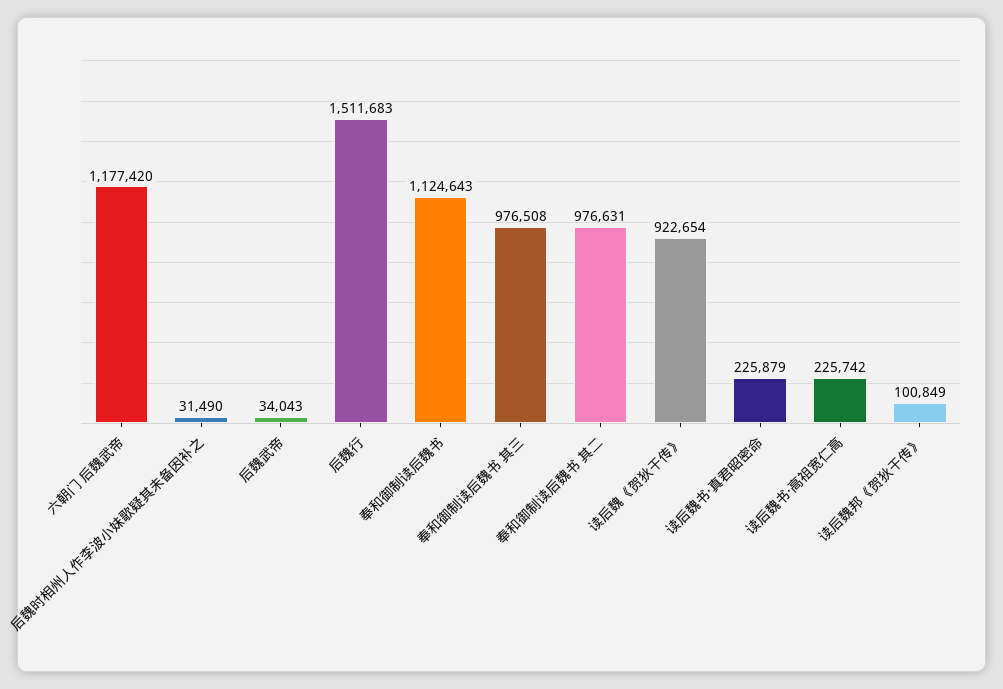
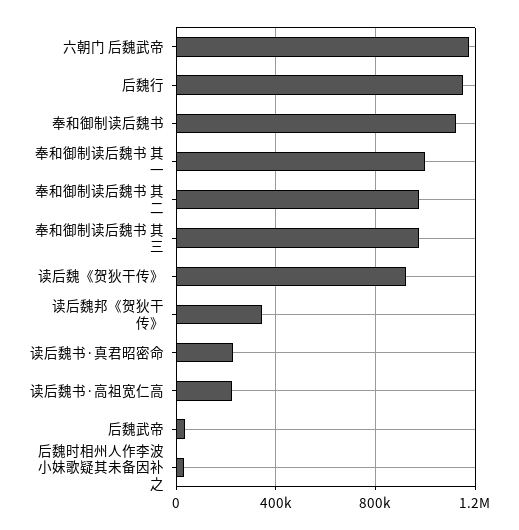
  {
    "六朝门 后魏武帝": 1177420,
    "后魏时相州人作李波小妹歌疑其未备因补之": 31490,
    "后魏武帝": 34043,
-   "后魏行": 1511683,
+   "后魏行": 1150000,
    "奉和御制读后魏书": 1124643,
    "奉和御制读后魏书 其三": 976508,
    "奉和御制读后魏书 其二": 976631,
    "读后魏《贺狄干传》": 922654,
    "读后魏书·真君昭密命": 225879,
    "读后魏书·高祖宽仁高": 225742,
-   "读后魏邦《贺狄干传》": 100849
+   "读后魏邦《贺狄干传》": 350000,
+   "奉和御制读后魏书 其一": 1000000
  }

